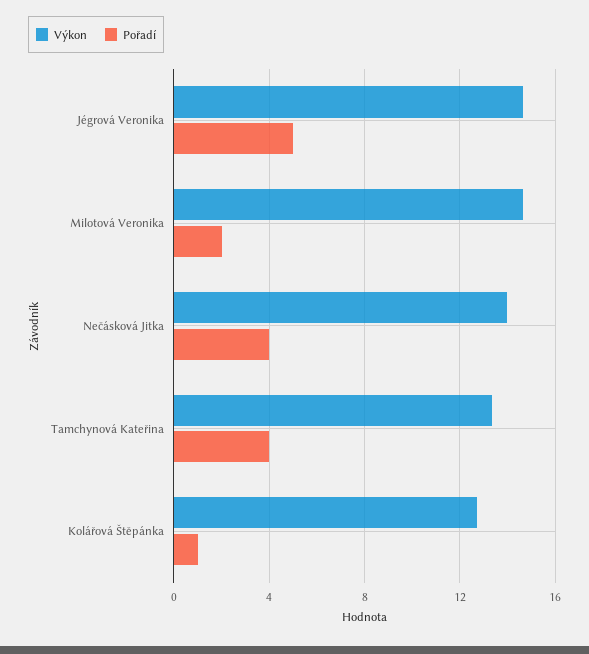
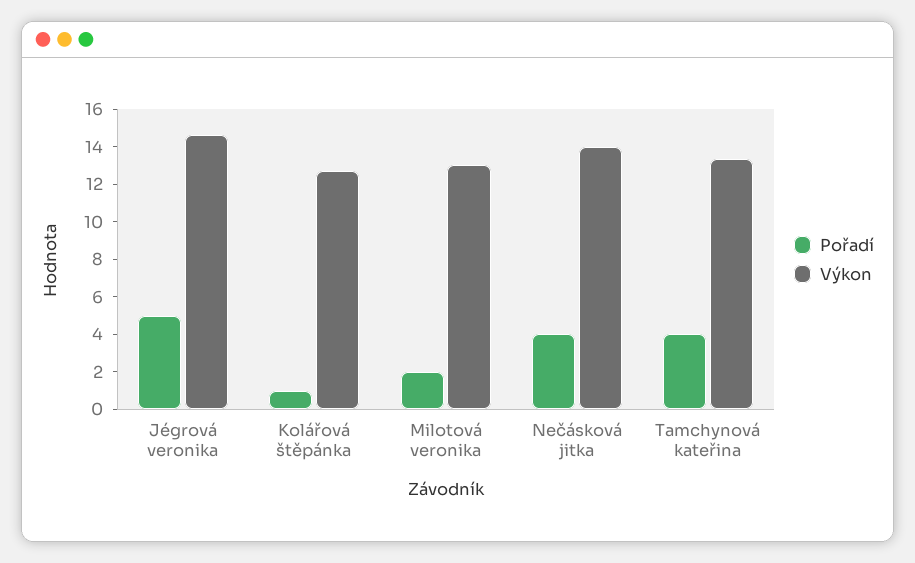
  {
    "Výkon": {
      "Jégrová Veronika": 14.5,
-     "Milotová Veronika": 14.5,
+     "Milotová Veronika": 13,
      "Nečásková Jitka": 14,
      "Tamchynová Kateřina": 13.5,
      "Kolářová Štěpánka": 12.5
    },
    "Pořadí": {
      "Jégrová Veronika": 5,
      "Milotová Veronika": 2,
      "Nečásková Jitka": 4,
      "Tamchynová Kateřina": 4,
      "Kolářová Štěpánka": 1
    }
  }

